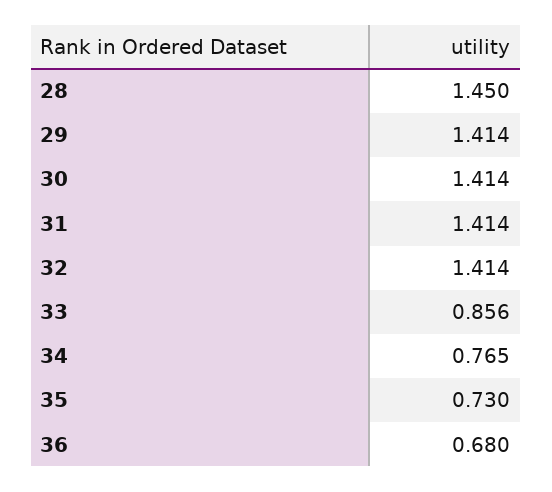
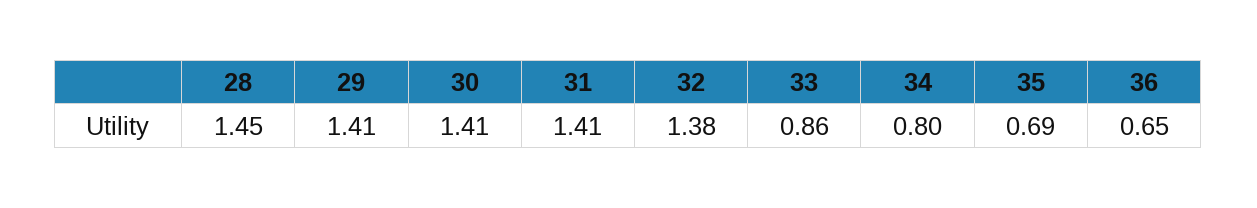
  {
    "28": 1.45,
    "29": 1.414,
    "30": 1.414,
    "31": 1.414,
-   "32": 1.414,
+   "32": 1.38,
    "33": 0.856,
-   "34": 0.765,
+   "34": 0.8,
-   "35": 0.73,
+   "35": 0.69,
-   "36": 0.68
+   "36": 0.65
  }

